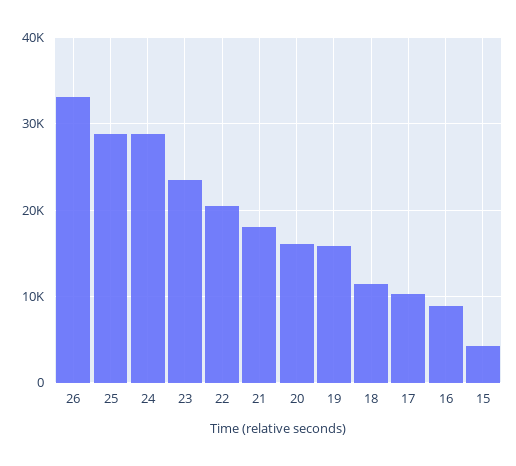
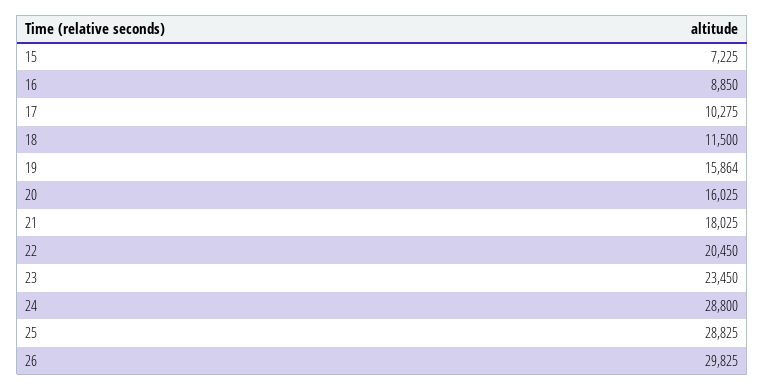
  {
-   "26": 33000,
+   "26": 29825,
    "25": 28825,
    "24": 28800,
    "23": 23450,
    "22": 20450,
    "21": 18025,
    "20": 16025,
    "19": 15864,
    "18": 11500,
    "17": 10275,
    "16": 8850,
-   "15": 4000
+   "15": 7225
  }

